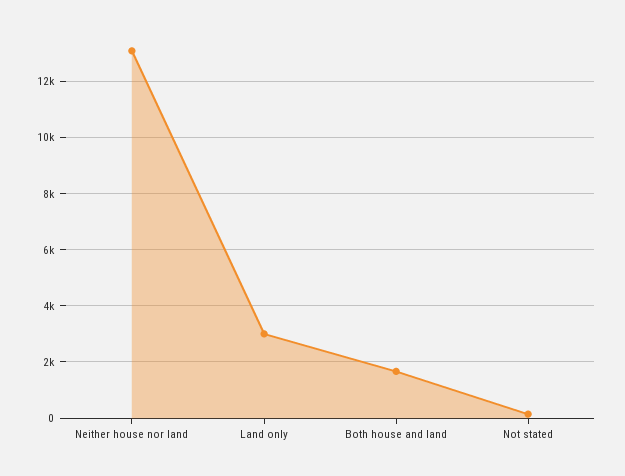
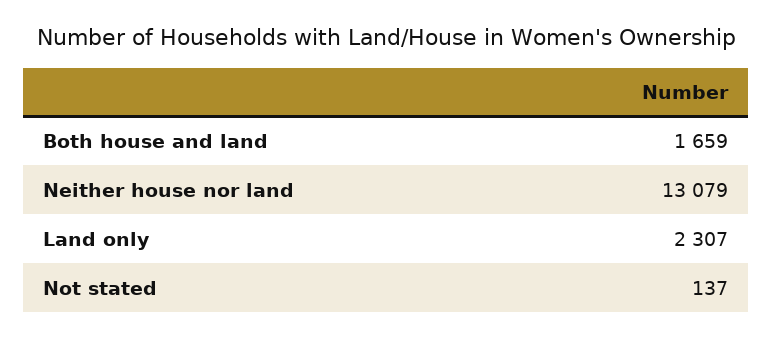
  {
    "Neither house nor land": 13079,
-   "Land only": 3000,
+   "Land only": 2307,
    "Both house and land": 1659,
    "Not stated": 137
  }

